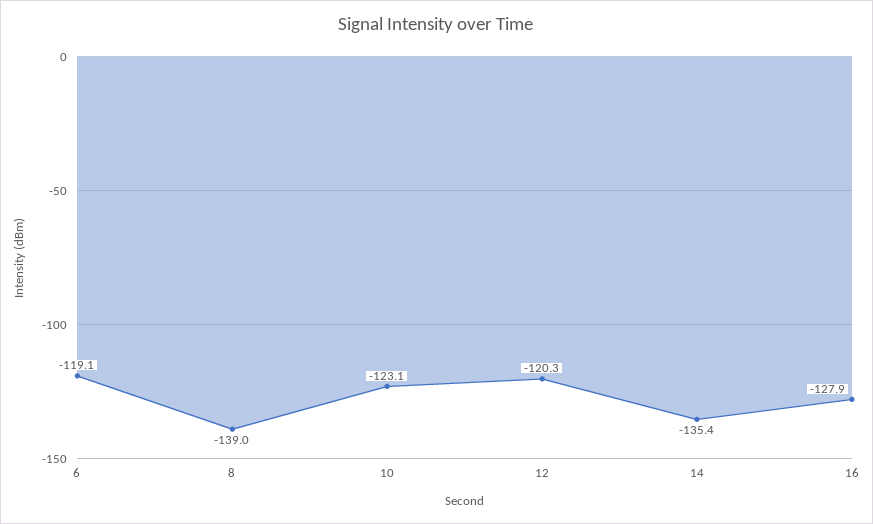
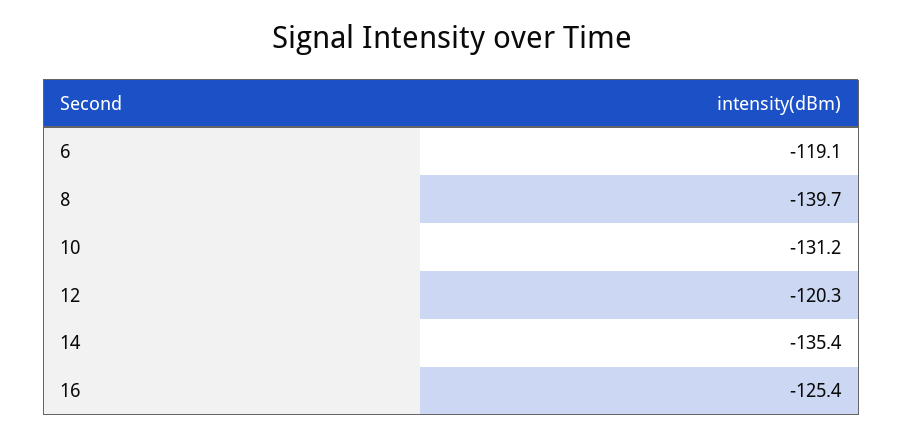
  {
    "6": -119.1,
-   "8": -139,
+   "8": -139.7,
-   "10": -123.1,
+   "10": -131.2,
    "12": -120.3,
    "14": -135.4,
-   "16": -127.9
+   "16": -125.4
  }

